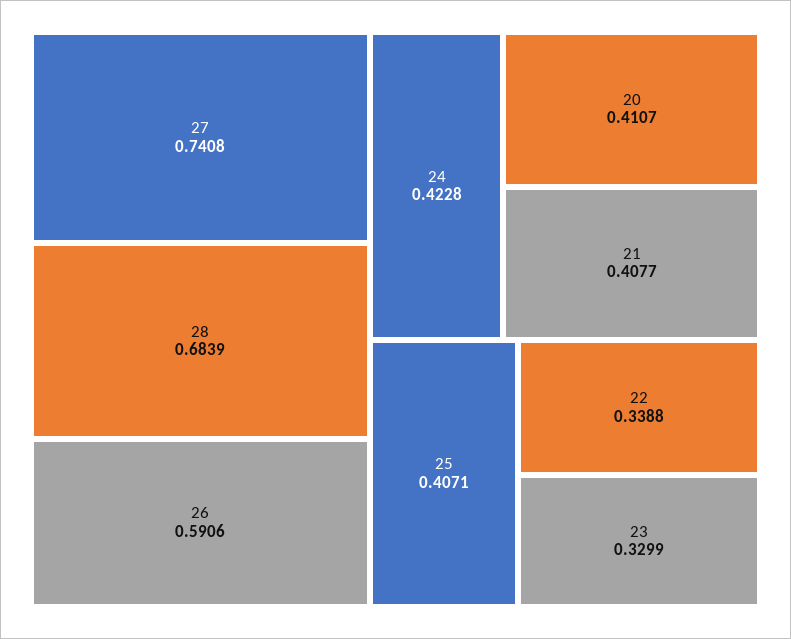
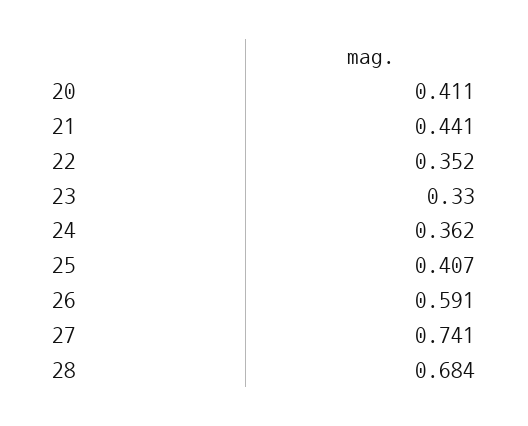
  {
    "27": 0.7408,
    "28": 0.6839,
    "26": 0.5906,
-   "24": 0.4228,
+   "24": 0.362,
    "20": 0.4107,
-   "21": 0.4077,
+   "21": 0.441,
    "25": 0.4071,
-   "22": 0.3388,
+   "22": 0.352,
    "23": 0.3299
  }

